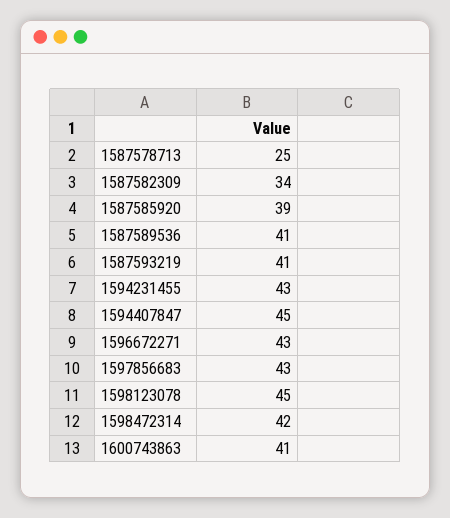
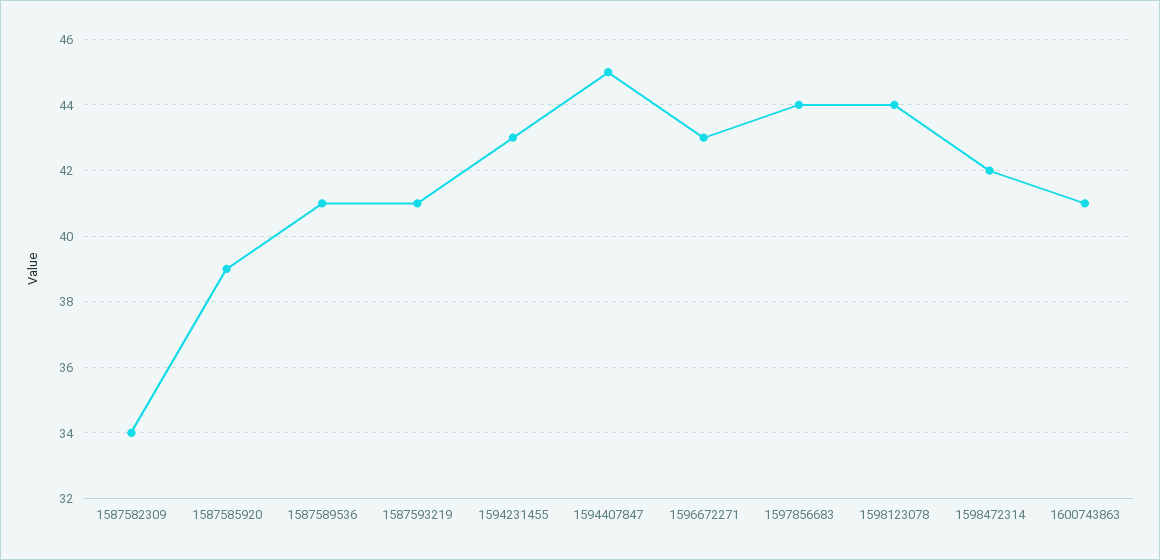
  {
-   "1587578713": 25,
    "1587582309": 34,
    "1587585920": 39,
    "1587589536": 41,
    "1587593219": 41,
    "1594231455": 43,
    "1594407847": 45,
    "1596672271": 43,
-   "1597856683": 43,
+   "1597856683": 44,
-   "1598123078": 45,
+   "1598123078": 44,
    "1598472314": 42,
    "1600743863": 41
  }

